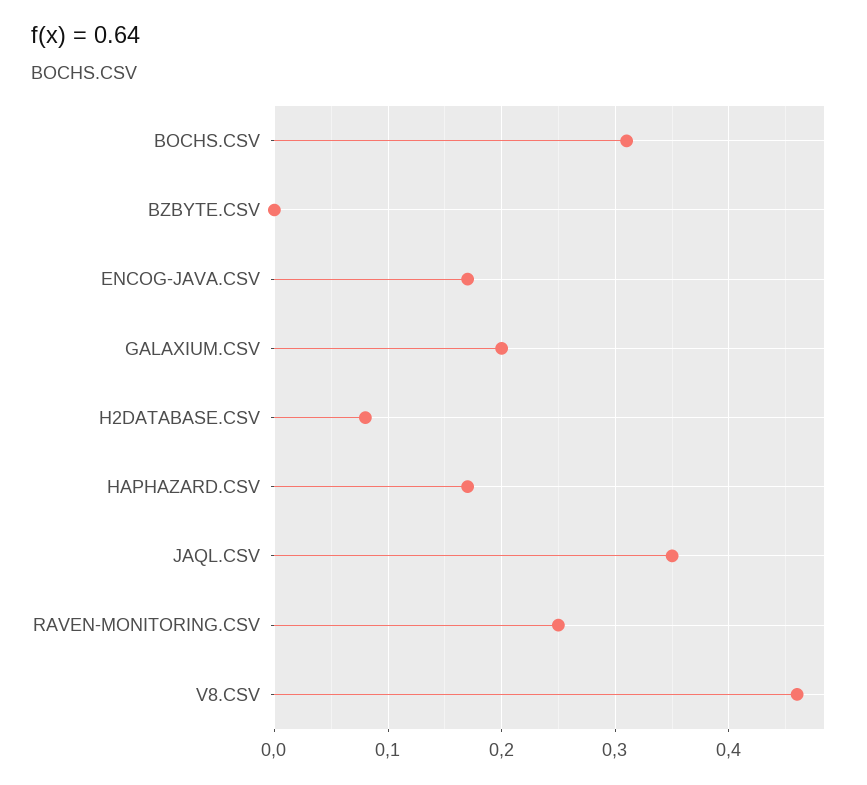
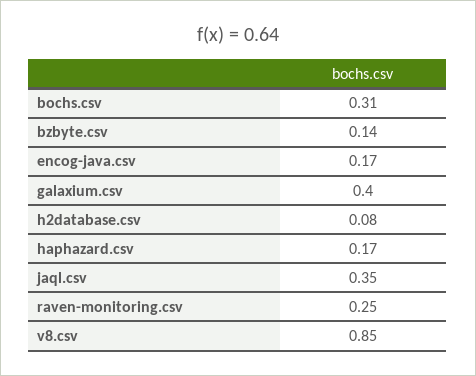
  {
    "BOCHS.CSV": 0.31,
-   "BZBYTE.CSV": 0,
+   "BZBYTE.CSV": 0.14,
    "ENCOG-JAVA.CSV": 0.17,
-   "GALAXIUM.CSV": 0.2,
+   "GALAXIUM.CSV": 0.4,
    "H2DATABASE.CSV": 0.08,
    "HAPHAZARD.CSV": 0.17,
    "JAQL.CSV": 0.35,
    "RAVEN-MONITORING.CSV": 0.25,
-   "V8.CSV": 0.46
+   "V8.CSV": 0.85
  }

